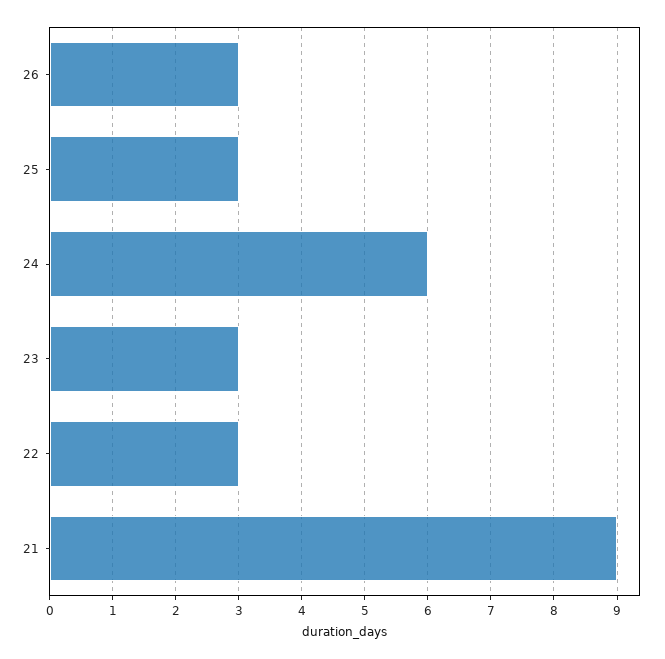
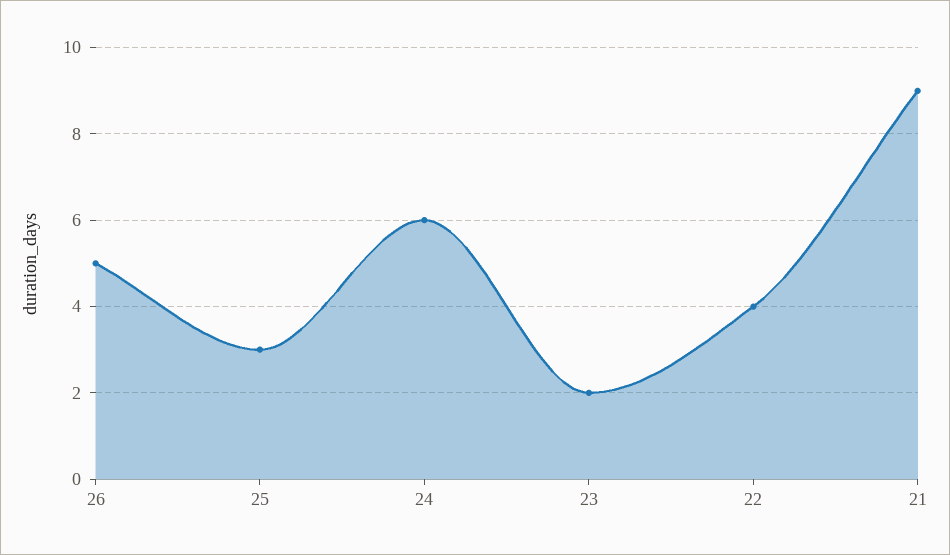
  {
-   "26": 3,
+   "26": 5,
    "25": 3,
    "24": 6,
-   "23": 3,
+   "23": 2,
-   "22": 3,
+   "22": 4,
    "21": 9
  }

